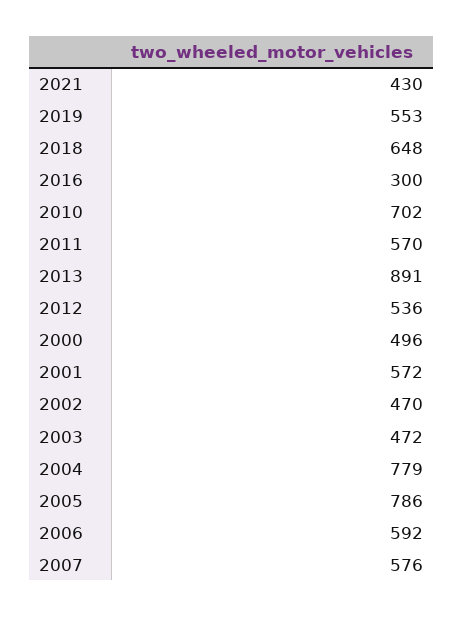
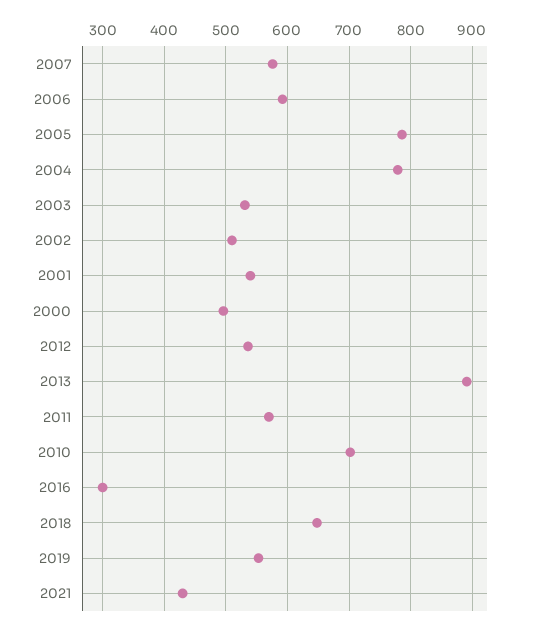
  {
    "2021": 430,
    "2019": 553,
    "2018": 648,
    "2016": 300,
    "2010": 702,
    "2011": 570,
    "2013": 891,
    "2012": 536,
    "2000": 496,
-   "2001": 572,
+   "2001": 540,
-   "2002": 470,
+   "2002": 510,
-   "2003": 472,
+   "2003": 530,
    "2004": 779,
    "2005": 786,
    "2006": 592,
    "2007": 576
  }

